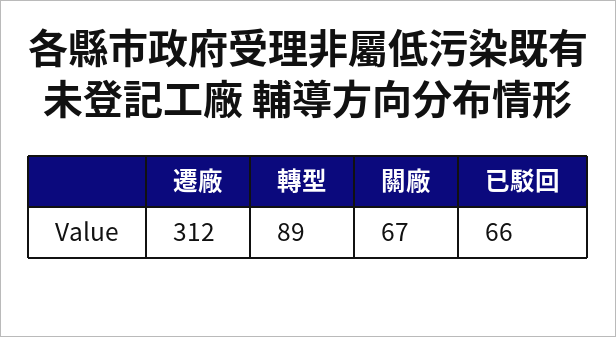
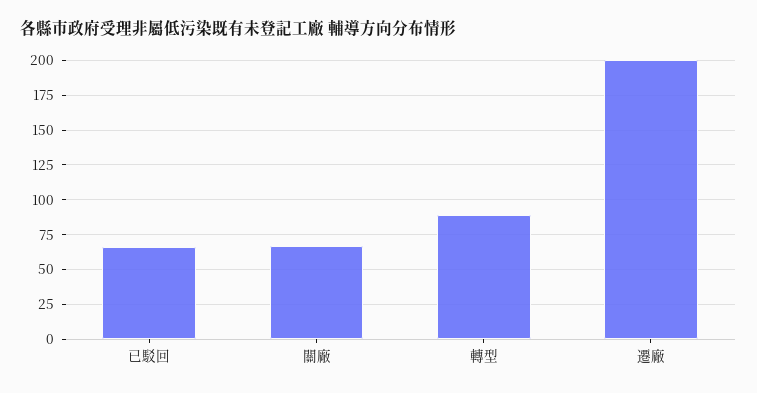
  {
-   "遷廠": 312,
+   "遷廠": 200,
    "轉型": 89,
    "關廠": 67,
    "已駁回": 66
  }

